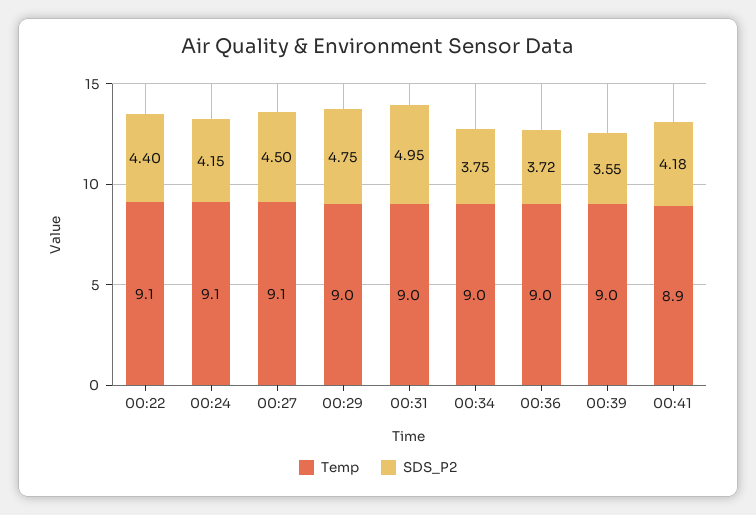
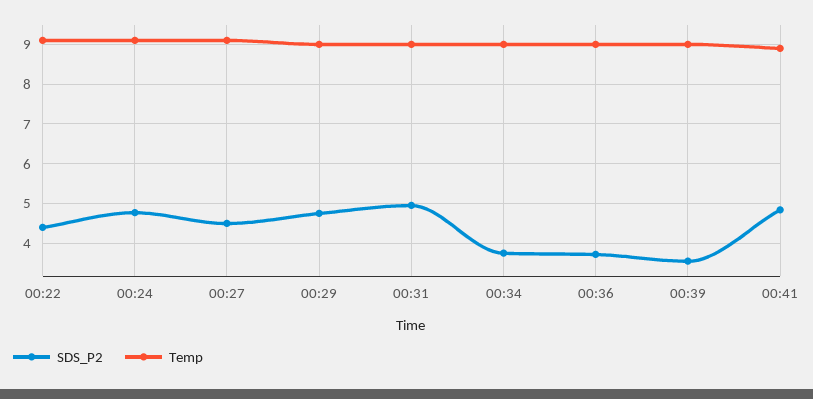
  {
    "Temp": {
      "00:22": 9.1,
      "00:24": 9.1,
      "00:27": 9.1,
      "00:29": 9,
      "00:31": 9,
      "00:34": 9,
      "00:36": 9,
      "00:39": 9,
      "00:41": 8.9
    },
    "SDS_P2": {
      "00:22": 4.4,
-     "00:24": 4.15,
+     "00:24": 4.8,
      "00:27": 4.5,
      "00:29": 4.75,
      "00:31": 4.95,
      "00:34": 3.75,
      "00:36": 3.72,
      "00:39": 3.55,
-     "00:41": 4.18
+     "00:41": 4.8
    }
  }

